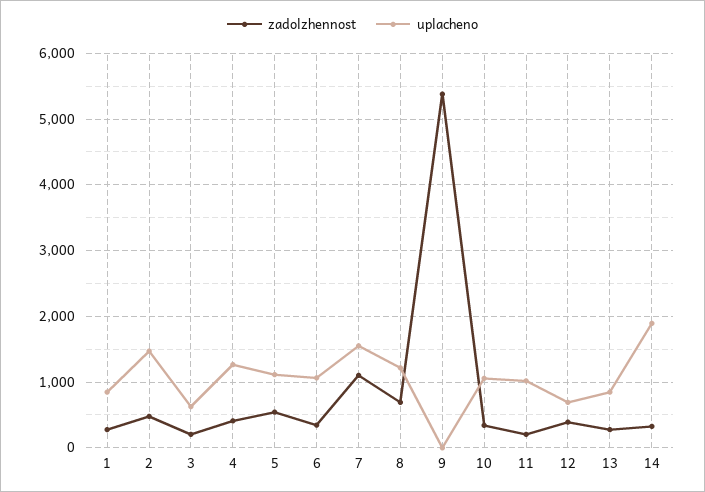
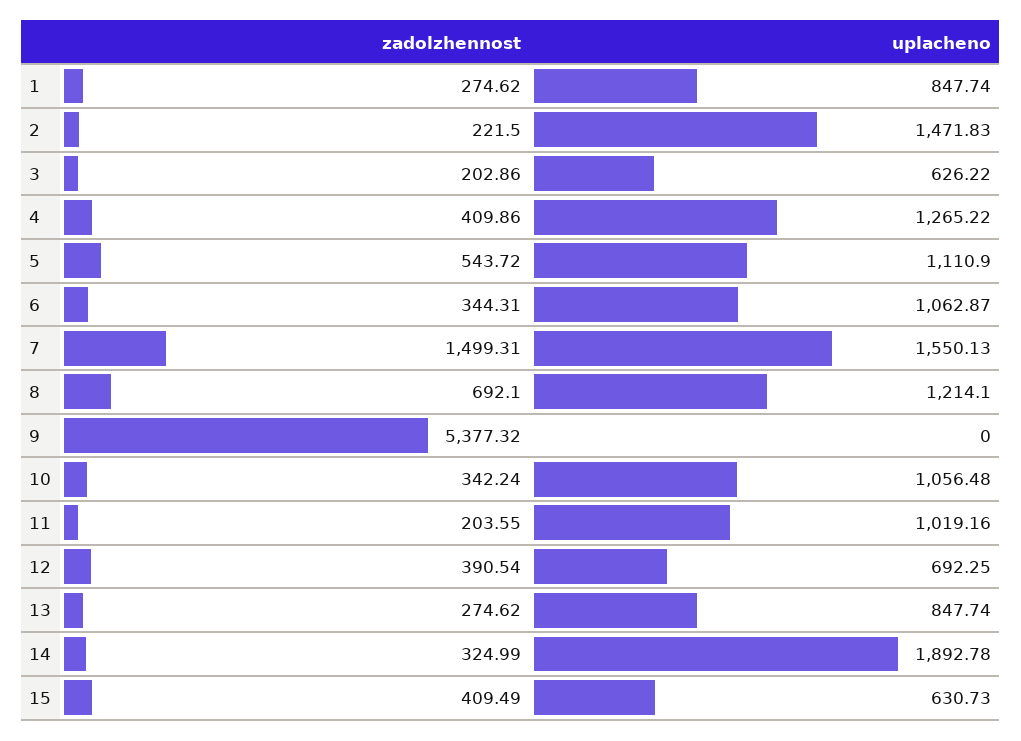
  {
    "zadolzhennost": {
      "1": 274.62,
-     "2": 500,
+     "2": 221.5,
      "3": 202.86,
      "4": 409.86,
      "5": 543.72,
      "6": 344.31,
-     "7": 1100,
+     "7": 1499.31,
      "8": 692.1,
      "9": 5377.32,
      "10": 342.24,
      "11": 203.55,
      "12": 390.54,
      "13": 274.62,
-     "14": 324.99
+     "14": 324.99,
+     "15": 409.49
    },
    "uplacheno": {
      "1": 847.74,
      "2": 1471.83,
      "3": 626.22,
      "4": 1265.22,
      "5": 1110.9,
      "6": 1062.87,
      "7": 1550.13,
      "8": 1214.1,
      "9": 0,
      "10": 1056.48,
      "11": 1019.16,
      "12": 692.25,
      "13": 847.74,
-     "14": 1892.78
+     "14": 1892.78,
+     "15": 630.73
    }
  }

